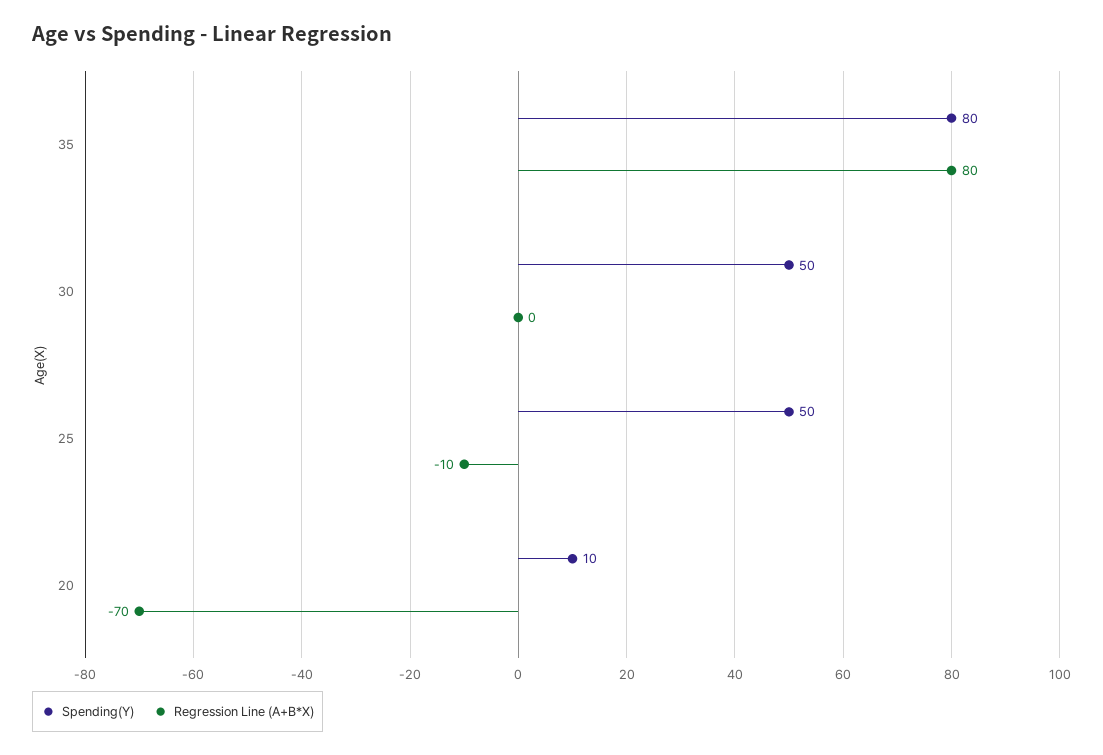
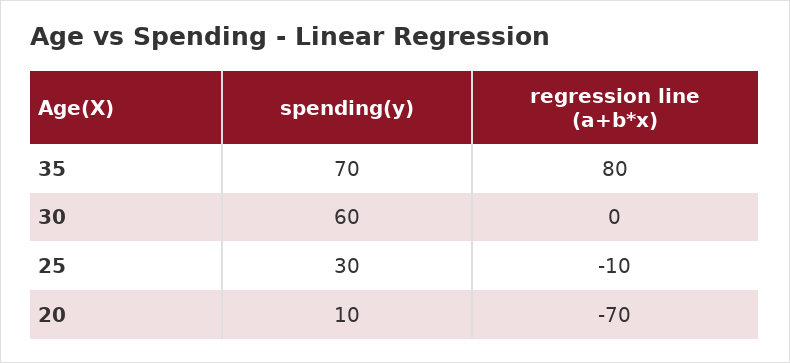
  {
    "Spending(Y)": {
-     "35": 80,
+     "35": 70,
-     "30": 50,
+     "30": 60,
-     "25": 50,
+     "25": 30,
      "20": 10
    },
    "Regression Line (A+B*X)": {
      "35": 80,
      "30": 0,
      "25": -10,
      "20": -70
    }
  }

